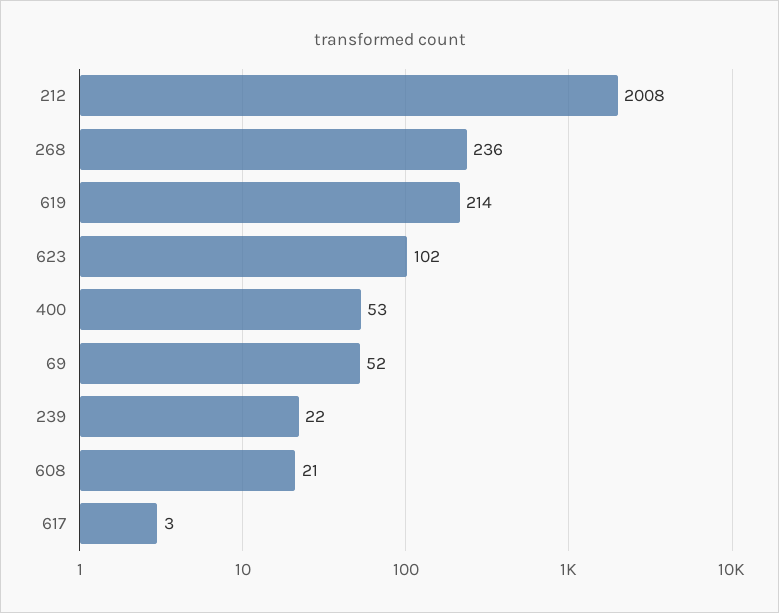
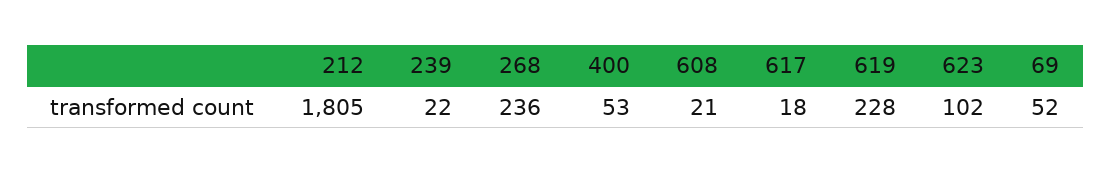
  {
-   "212": 2008,
+   "212": 1805,
    "268": 236,
-   "619": 214,
+   "619": 228,
    "623": 102,
    "400": 53,
    "69": 52,
    "239": 22,
    "608": 21,
-   "617": 3
+   "617": 18
  }

